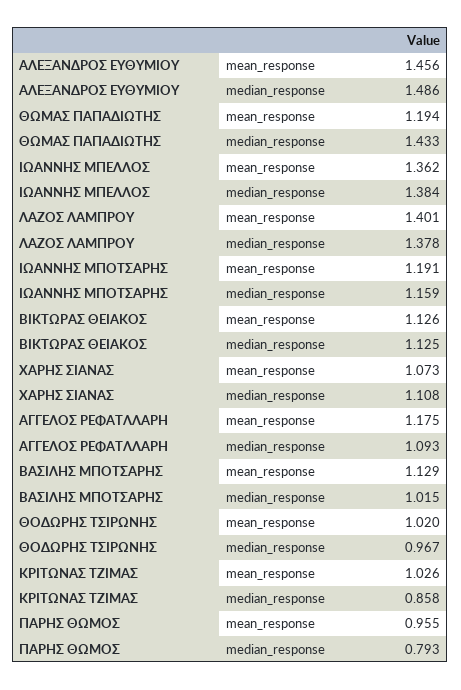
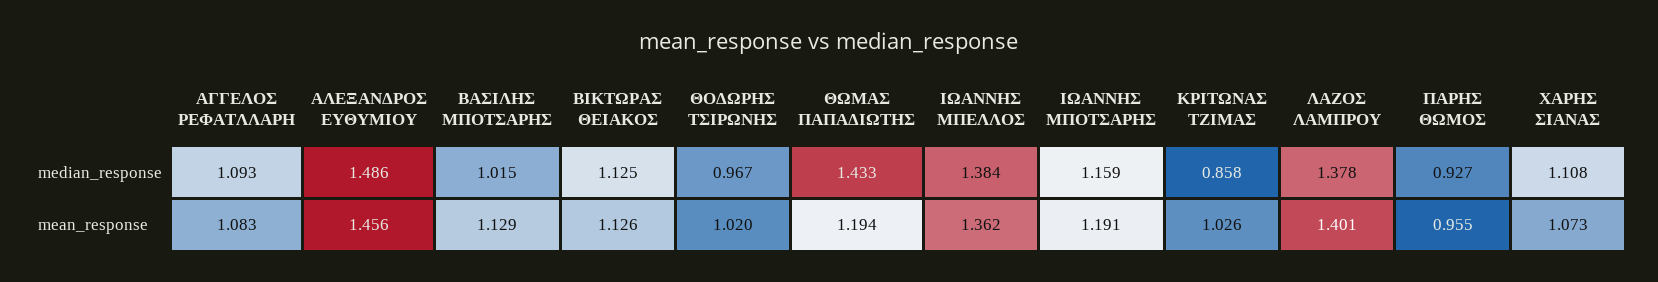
  {
    "ΑΛΕΞΑΝΔΡΟΣ ΕΥΘΥΜΙΟΥ": {
      "mean_response": 1.456,
      "median_response": 1.486
    },
    "ΘΩΜΑΣ ΠΑΠΑΔΙΩΤΗΣ": {
      "mean_response": 1.194,
      "median_response": 1.433
    },
    "ΙΩΑΝΝΗΣ ΜΠΕΛΛΟΣ": {
      "mean_response": 1.362,
      "median_response": 1.384
    },
    "ΛΑΖΟΣ ΛΑΜΠΡΟΥ": {
      "mean_response": 1.401,
      "median_response": 1.378
    },
    "ΙΩΑΝΝΗΣ ΜΠΟΤΣΑΡΗΣ": {
      "mean_response": 1.191,
      "median_response": 1.159
    },
    "ΒΙΚΤΩΡΑΣ ΘΕΙΑΚΟΣ": {
      "mean_response": 1.126,
      "median_response": 1.125
    },
    "ΧΑΡΗΣ ΣΙΑΝΑΣ": {
      "mean_response": 1.073,
      "median_response": 1.108
    },
    "ΑΓΓΕΛΟΣ ΡΕΦΑΤΛΛΑΡΗ": {
-     "mean_response": 1.175,
+     "mean_response": 1.083,
      "median_response": 1.093
    },
    "ΒΑΣΙΛΗΣ ΜΠΟΤΣΑΡΗΣ": {
      "mean_response": 1.129,
      "median_response": 1.015
    },
    "ΘΟΔΩΡΗΣ ΤΣΙΡΩΝΗΣ": {
      "mean_response": 1.02,
      "median_response": 0.967
    },
    "ΚΡΙΤΩΝΑΣ ΤΖΙΜΑΣ": {
      "mean_response": 1.026,
      "median_response": 0.858
    },
    "ΠΑΡΗΣ ΘΩΜΟΣ": {
      "mean_response": 0.955,
-     "median_response": 0.793
+     "median_response": 0.927
    }
  }

